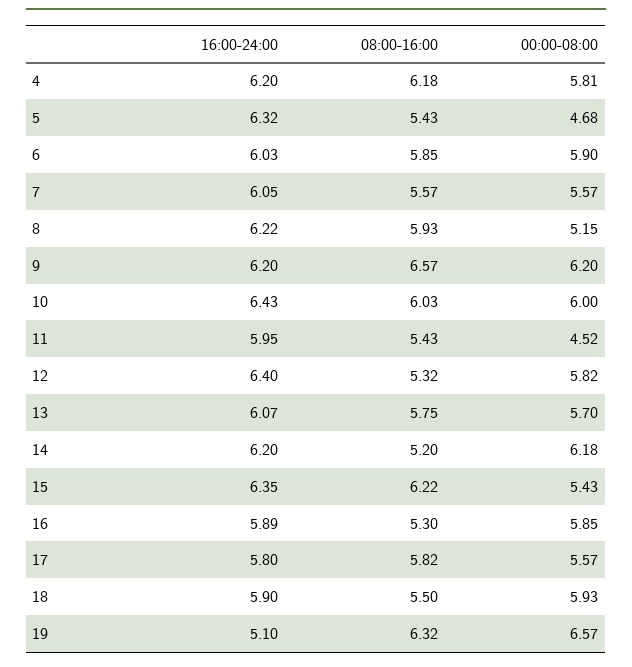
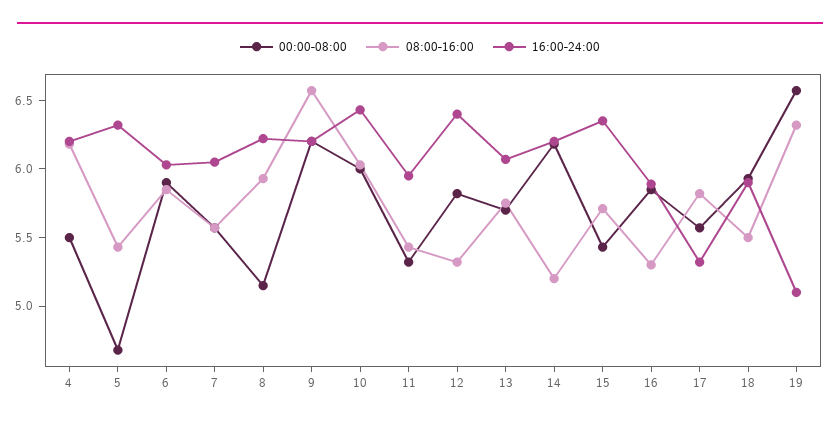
  {
    "16:00-24:00": {
      "4": 6.2,
      "5": 6.32,
      "6": 6.03,
      "7": 6.05,
      "8": 6.22,
      "9": 6.2,
      "10": 6.43,
      "11": 5.95,
      "12": 6.4,
      "13": 6.07,
      "14": 6.2,
      "15": 6.35,
      "16": 5.89,
-     "17": 5.8,
+     "17": 5.3,
      "18": 5.9,
      "19": 5.1
    },
    "08:00-16:00": {
      "4": 6.18,
      "5": 5.43,
      "6": 5.85,
      "7": 5.57,
      "8": 5.93,
      "9": 6.57,
      "10": 6.03,
      "11": 5.43,
      "12": 5.32,
      "13": 5.75,
      "14": 5.2,
-     "15": 6.22,
+     "15": 5.7,
      "16": 5.3,
      "17": 5.82,
      "18": 5.5,
      "19": 6.32
    },
    "00:00-08:00": {
-     "4": 5.81,
+     "4": 5.5,
      "5": 4.68,
      "6": 5.9,
      "7": 5.57,
      "8": 5.15,
      "9": 6.2,
      "10": 6,
-     "11": 4.52,
+     "11": 5.3,
      "12": 5.82,
      "13": 5.7,
      "14": 6.18,
      "15": 5.43,
      "16": 5.85,
      "17": 5.57,
      "18": 5.93,
      "19": 6.57
    }
  }

